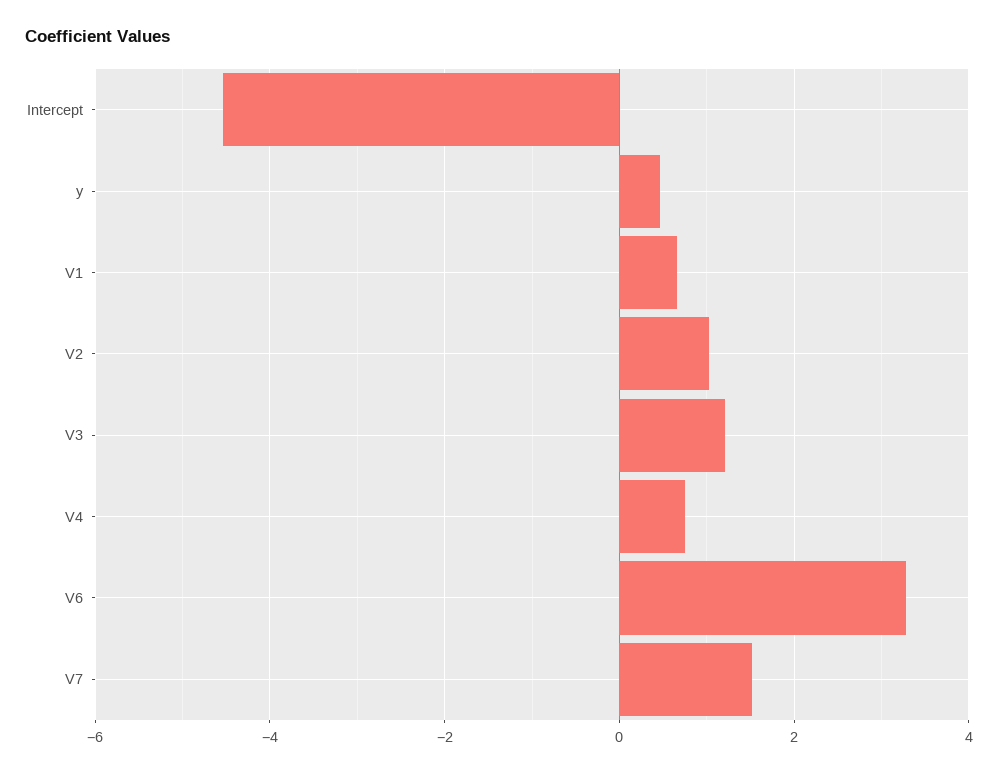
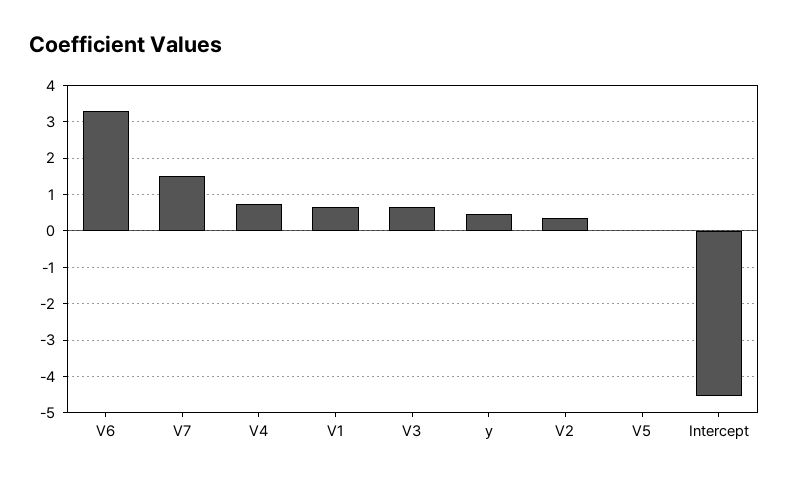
  {
    "Intercept": -4.6,
    "y": 0.4,
    "V1": 0.6,
-   "V2": 1,
+   "V2": 0.4,
-   "V3": 1.2,
+   "V3": 0.6,
    "V4": 0.8,
    "V6": 3.2,
-   "V7": 1.6
+   "V7": 1.6,
+   "V5": 0
  }

